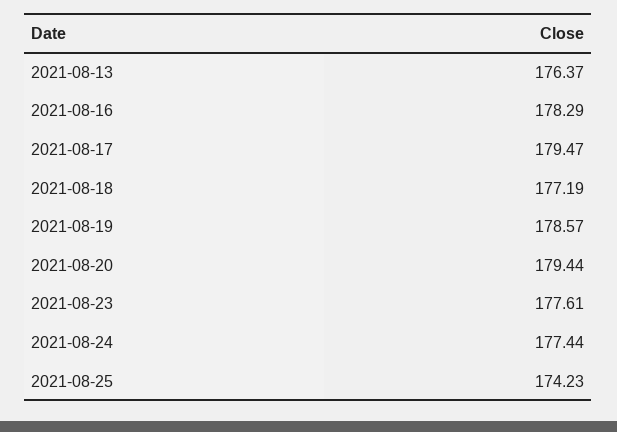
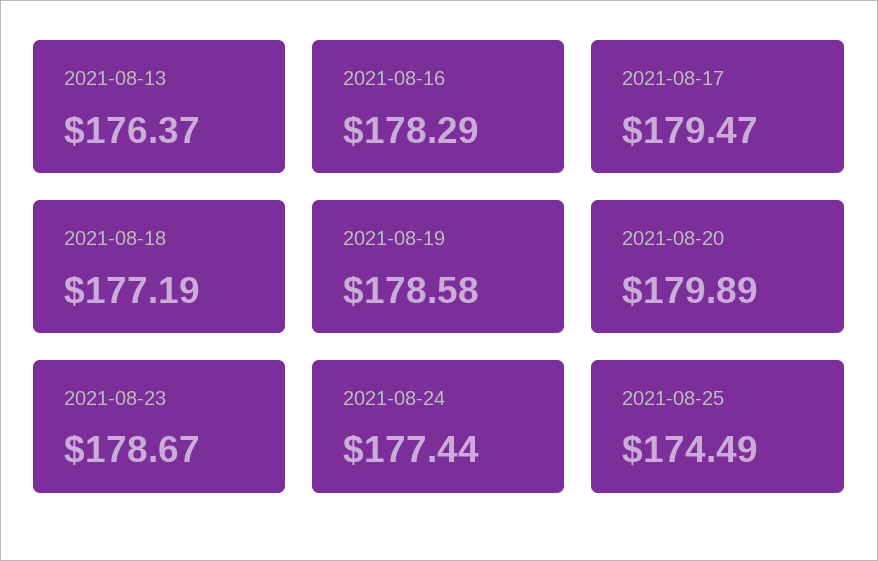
  {
    "2021-08-13": 176.37,
    "2021-08-16": 178.29,
    "2021-08-17": 179.47,
    "2021-08-18": 177.19,
-   "2021-08-19": 178.57,
+   "2021-08-19": 178.58,
-   "2021-08-20": 179.44,
+   "2021-08-20": 179.89,
-   "2021-08-23": 177.61,
+   "2021-08-23": 178.67,
    "2021-08-24": 177.44,
-   "2021-08-25": 174.23
+   "2021-08-25": 174.49
  }

